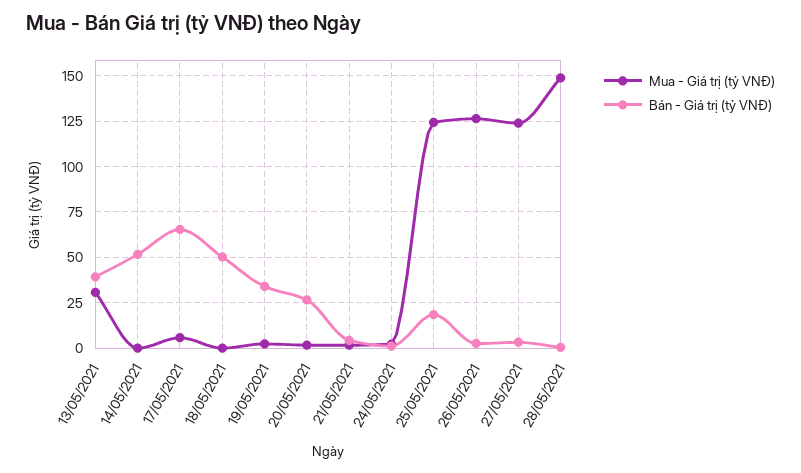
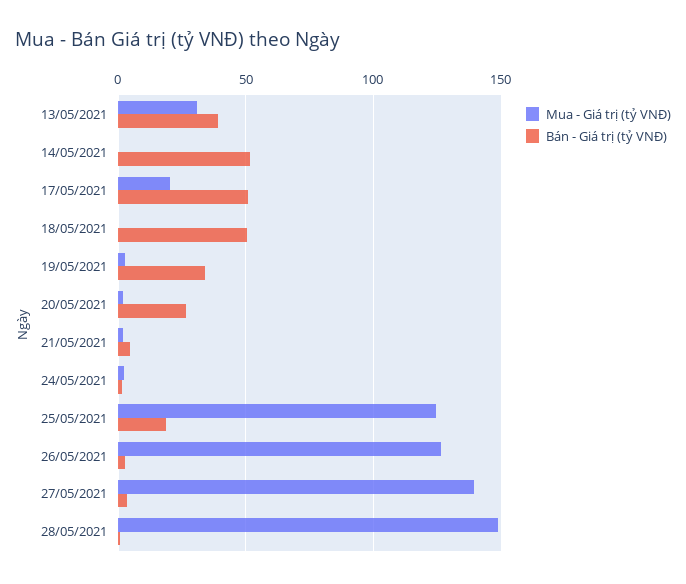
  {
    "Mua - Giá trị (tỷ VNĐ)": {
      "13/05/2021": 30,
      "14/05/2021": 0,
-     "17/05/2021": 5,
+     "17/05/2021": 20,
      "18/05/2021": 0,
      "19/05/2021": 0,
      "20/05/2021": 0,
      "21/05/2021": 0,
      "24/05/2021": 0,
      "25/05/2021": 125,
      "26/05/2021": 125,
-     "27/05/2021": 125,
+     "27/05/2021": 140,
      "28/05/2021": 150
    },
    "Bán - Giá trị (tỷ VNĐ)": {
      "13/05/2021": 40,
      "14/05/2021": 50,
-     "17/05/2021": 65,
+     "17/05/2021": 50,
      "18/05/2021": 50,
      "19/05/2021": 35,
      "20/05/2021": 25,
      "21/05/2021": 5,
      "24/05/2021": 0,
      "25/05/2021": 20,
      "26/05/2021": 5,
      "27/05/2021": 5,
      "28/05/2021": 0
    }
  }

